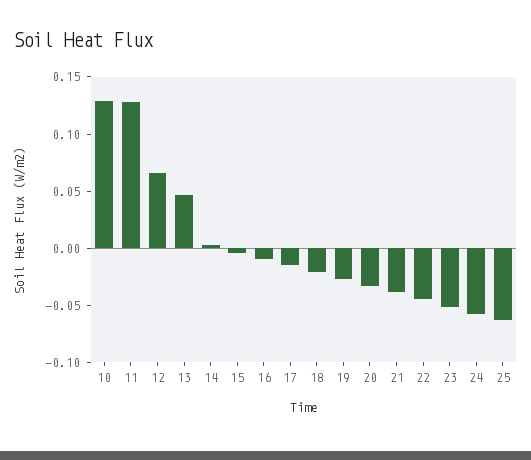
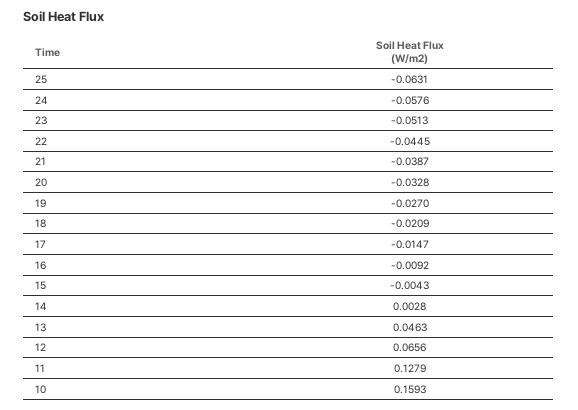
  {
-   "10": 0.13,
+   "10": 0.1593,
    "11": 0.1279,
    "12": 0.0656,
    "13": 0.0463,
    "14": 0.0028,
    "15": -0.0043,
    "16": -0.0092,
    "17": -0.0147,
    "18": -0.0209,
    "19": -0.027,
    "20": -0.0328,
    "21": -0.0387,
    "22": -0.0445,
    "23": -0.0513,
    "24": -0.0576,
    "25": -0.0631
  }

